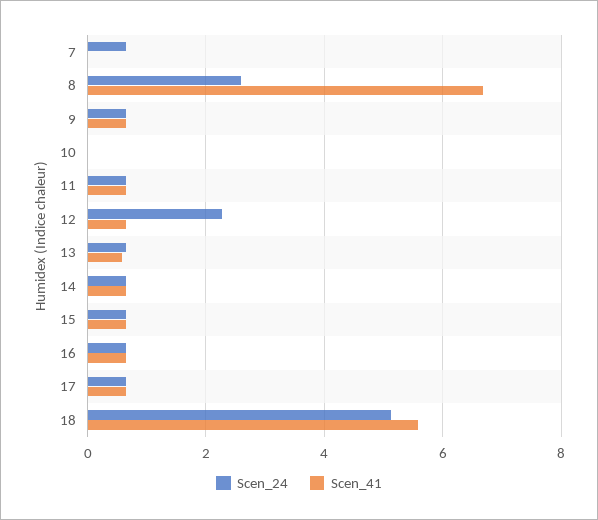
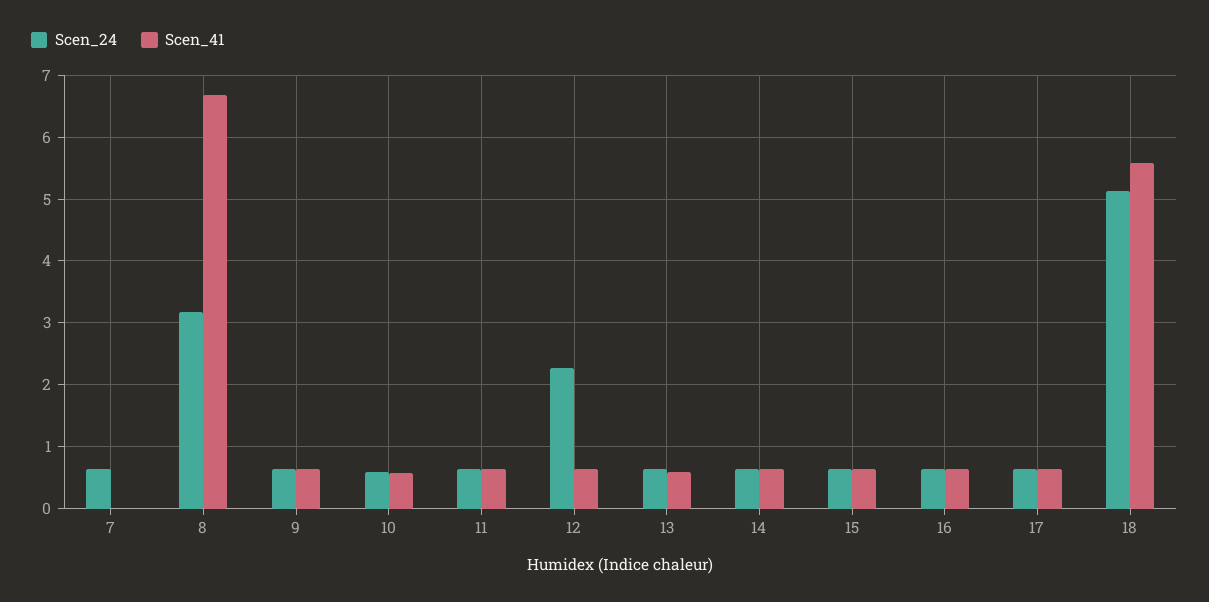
  {
    "Scen_24": {
      "7": 0.6,
-     "8": 2.6,
+     "8": 3.2,
      "9": 0.6,
-     "10": 0,
+     "10": 0.6,
      "11": 0.6,
      "12": 2.3,
      "13": 0.6,
      "14": 0.6,
      "15": 0.6,
      "16": 0.6,
      "17": 0.6,
      "18": 5.1
    },
    "Scen_41": {
      "7": 0,
      "8": 6.7,
      "9": 0.6,
-     "10": 0,
+     "10": 0.6,
      "11": 0.6,
      "12": 0.6,
      "13": 0.6,
      "14": 0.6,
      "15": 0.6,
      "16": 0.6,
      "17": 0.6,
      "18": 5.6
    }
  }

